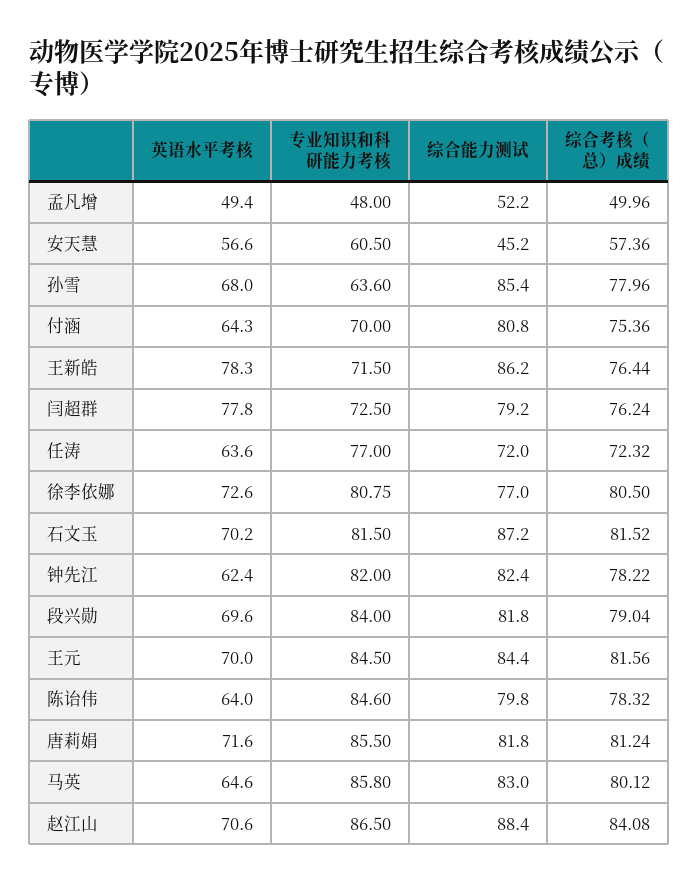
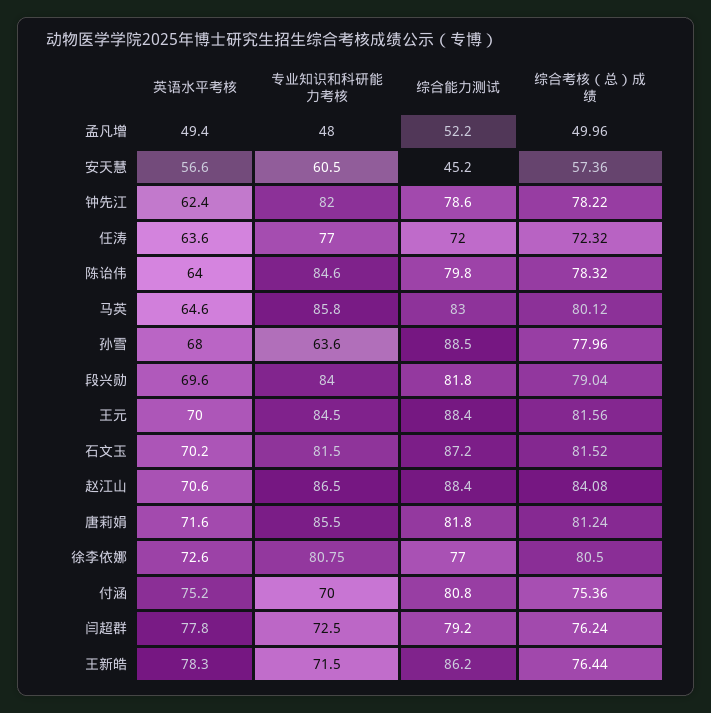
  {
    "英语水平考核": {
      "孟凡增": 49.4,
      "安天慧": 56.6,
      "孙雪": 68,
-     "付涵": 64.3,
+     "付涵": 75.2,
      "王新皓": 78.3,
      "闫超群": 77.8,
      "任涛": 63.6,
      "徐李依娜": 72.6,
      "石文玉": 70.2,
      "钟先江": 62.4,
      "段兴勋": 69.6,
      "王元": 70,
      "陈诒伟": 64,
      "唐莉娟": 71.6,
      "马英": 64.6,
      "赵江山": 70.6
    },
    "专业知识和科研能力考核": {
      "孟凡增": 48,
      "安天慧": 60.5,
      "孙雪": 63.6,
      "付涵": 70,
      "王新皓": 71.5,
      "闫超群": 72.5,
      "任涛": 77,
      "徐李依娜": 80.75,
      "石文玉": 81.5,
      "钟先江": 82,
      "段兴勋": 84,
      "王元": 84.5,
      "陈诒伟": 84.6,
      "唐莉娟": 85.5,
      "马英": 85.8,
      "赵江山": 86.5
    },
    "综合能力测试": {
      "孟凡增": 52.2,
      "安天慧": 45.2,
-     "孙雪": 85.4,
+     "孙雪": 88.5,
      "付涵": 80.8,
      "王新皓": 86.2,
      "闫超群": 79.2,
      "任涛": 72,
      "徐李依娜": 77,
      "石文玉": 87.2,
-     "钟先江": 82.4,
+     "钟先江": 78.6,
      "段兴勋": 81.8,
-     "王元": 84.4,
+     "王元": 88.4,
      "陈诒伟": 79.8,
      "唐莉娟": 81.8,
      "马英": 83,
      "赵江山": 88.4
    },
    "综合考核（总）成绩": {
      "孟凡增": 49.96,
      "安天慧": 57.36,
      "孙雪": 77.96,
      "付涵": 75.36,
      "王新皓": 76.44,
      "闫超群": 76.24,
      "任涛": 72.32,
      "徐李依娜": 80.5,
      "石文玉": 81.52,
      "钟先江": 78.22,
      "段兴勋": 79.04,
      "王元": 81.56,
      "陈诒伟": 78.32,
      "唐莉娟": 81.24,
      "马英": 80.12,
      "赵江山": 84.08
    }
  }

